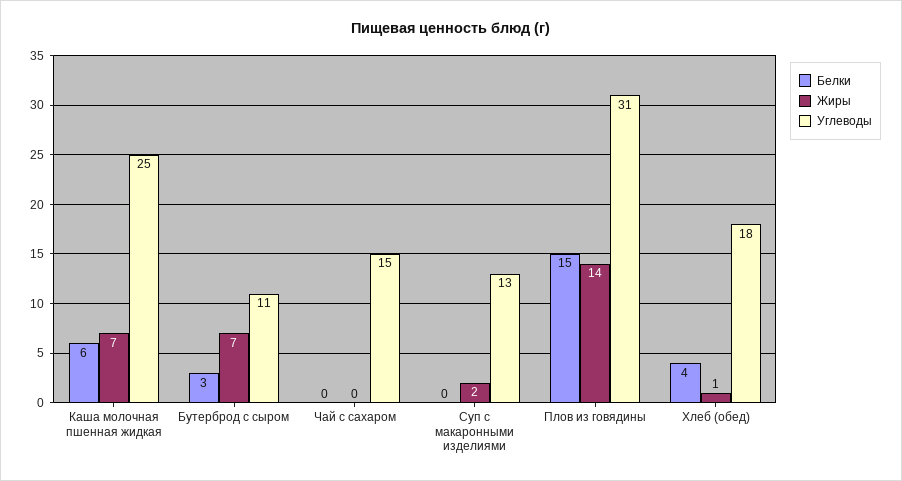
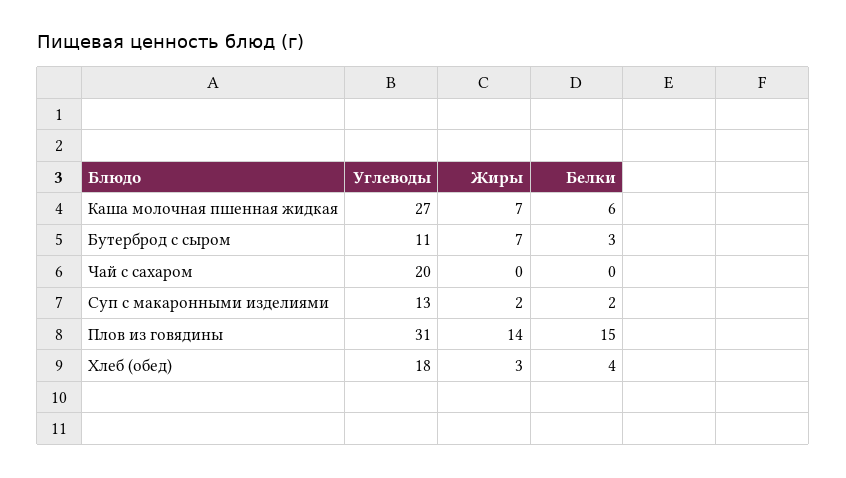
  {
    "Белки": {
      "Каша молочная пшенная жидкая": 6,
      "Бутерброд с сыром": 3,
      "Чай с сахаром": 0,
-     "Суп с макаронными изделиями": 0,
+     "Суп с макаронными изделиями": 2,
      "Плов из говядины": 15,
      "Хлеб (обед)": 4
    },
    "Жиры": {
      "Каша молочная пшенная жидкая": 7,
      "Бутерброд с сыром": 7,
      "Чай с сахаром": 0,
      "Суп с макаронными изделиями": 2,
      "Плов из говядины": 14,
-     "Хлеб (обед)": 1
+     "Хлеб (обед)": 3
    },
    "Углеводы": {
-     "Каша молочная пшенная жидкая": 25,
+     "Каша молочная пшенная жидкая": 27,
      "Бутерброд с сыром": 11,
-     "Чай с сахаром": 15,
+     "Чай с сахаром": 20,
      "Суп с макаронными изделиями": 13,
      "Плов из говядины": 31,
      "Хлеб (обед)": 18
    }
  }

